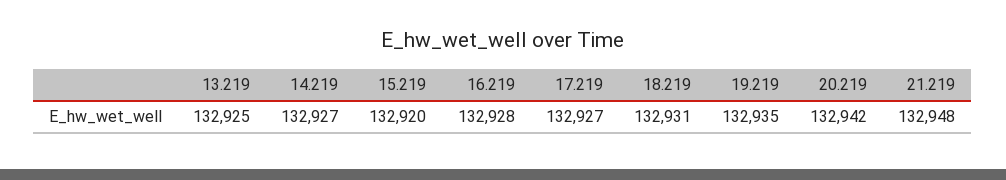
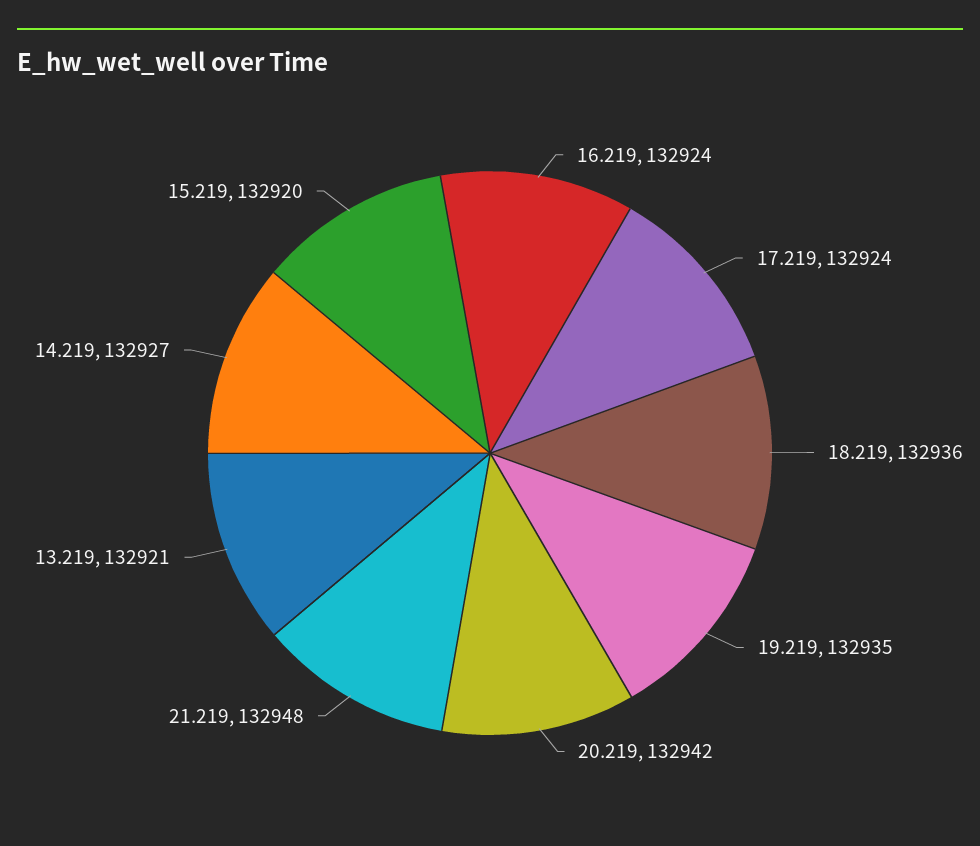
  {
-   "13.219": 132925,
+   "13.219": 132921,
    "14.219": 132927,
    "15.219": 132920,
-   "16.219": 132928,
+   "16.219": 132924,
-   "17.219": 132927,
+   "17.219": 132924,
-   "18.219": 132931,
+   "18.219": 132936,
    "19.219": 132935,
    "20.219": 132942,
    "21.219": 132948
  }

